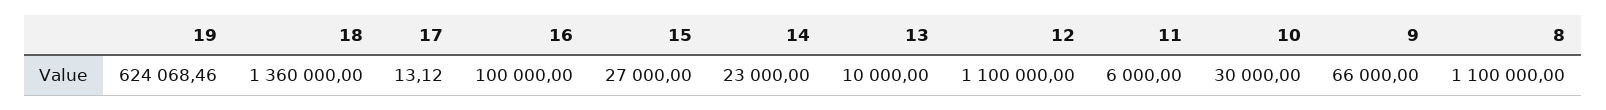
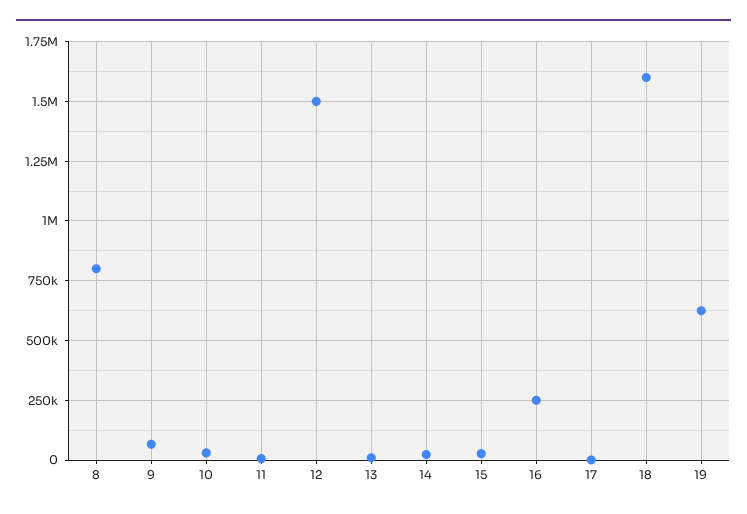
  {
    "19": 624068.46,
-   "18": 1360000,
+   "18": 1600000,
    "17": 13.12,
-   "16": 100000,
+   "16": 250000,
    "15": 27000,
    "14": 23000,
    "13": 10000,
-   "12": 1100000,
+   "12": 1500000,
    "11": 6000,
    "10": 30000,
    "9": 66000,
-   "8": 1100000
+   "8": 800000
  }

